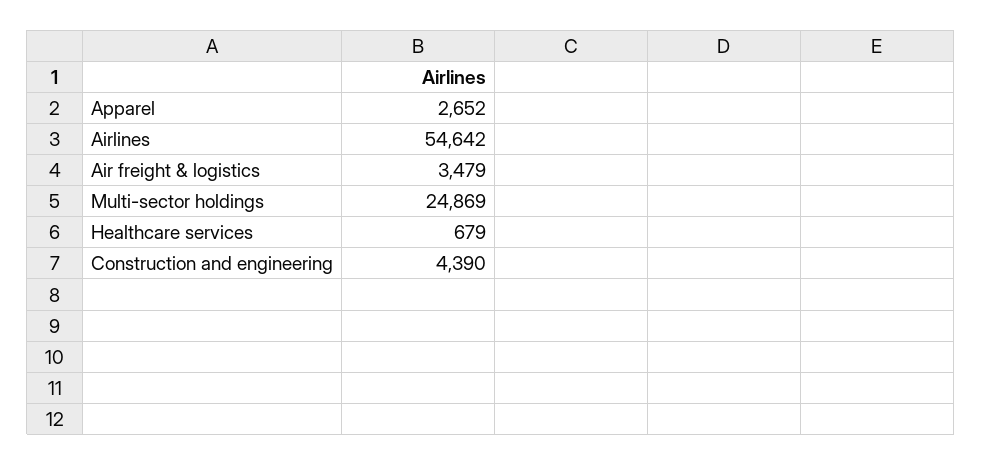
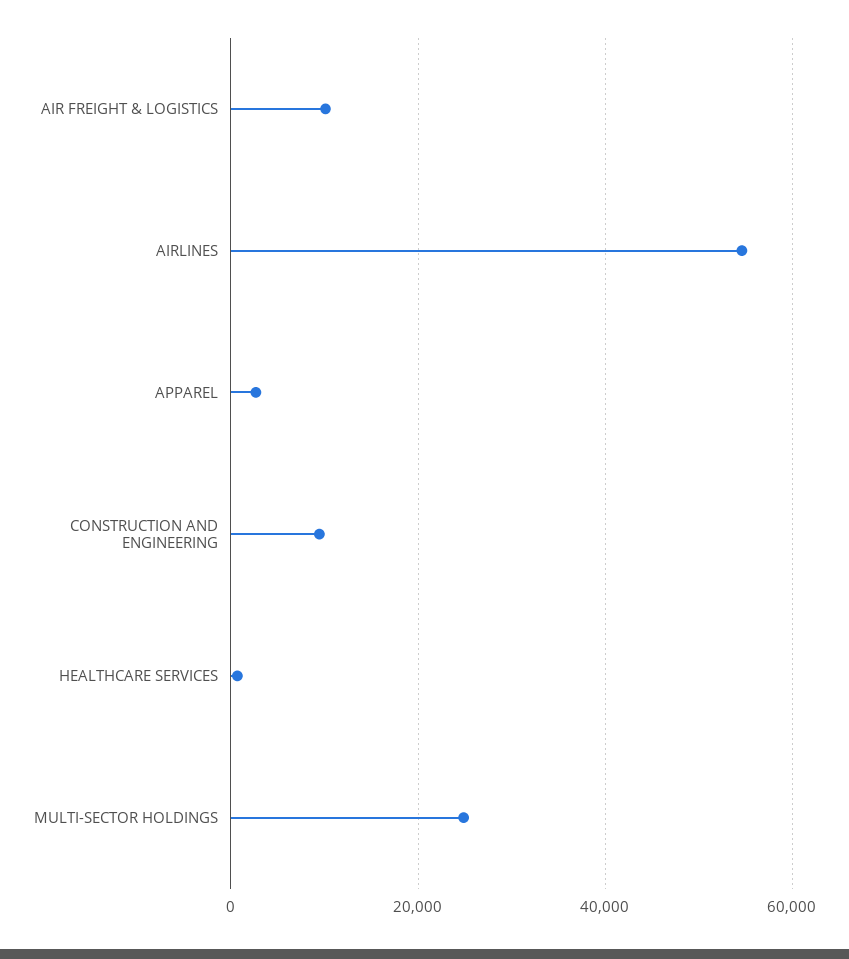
  {
    "Apparel": 2652,
    "Airlines": 54642,
-   "Air freight & logistics": 3479,
+   "Air freight & logistics": 10000,
    "Multi-sector holdings": 24869,
    "Healthcare services": 679,
-   "Construction and engineering": 4390
+   "Construction and engineering": 10000
  }

